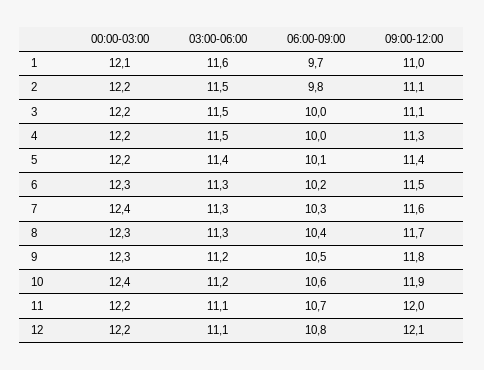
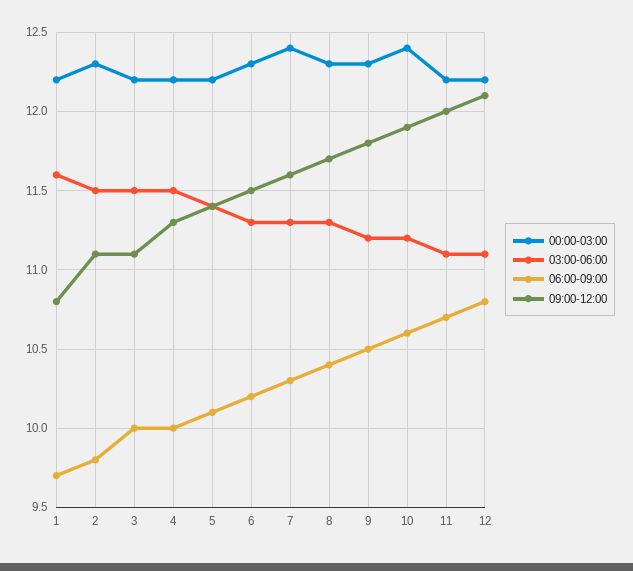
  {
    "00:00-03:00": {
-     "1": 12.1,
+     "1": 12.2,
-     "2": 12.2,
+     "2": 12.3,
      "3": 12.2,
      "4": 12.2,
      "5": 12.2,
      "6": 12.3,
      "7": 12.4,
      "8": 12.3,
      "9": 12.3,
      "10": 12.4,
      "11": 12.2,
      "12": 12.2
    },
    "03:00-06:00": {
      "1": 11.6,
      "2": 11.5,
      "3": 11.5,
      "4": 11.5,
      "5": 11.4,
      "6": 11.3,
      "7": 11.3,
      "8": 11.3,
      "9": 11.2,
      "10": 11.2,
      "11": 11.1,
      "12": 11.1
    },
    "06:00-09:00": {
      "1": 9.7,
      "2": 9.8,
      "3": 10,
      "4": 10,
      "5": 10.1,
      "6": 10.2,
      "7": 10.3,
      "8": 10.4,
      "9": 10.5,
      "10": 10.6,
      "11": 10.7,
      "12": 10.8
    },
    "09:00-12:00": {
-     "1": 11,
+     "1": 10.8,
      "2": 11.1,
      "3": 11.1,
      "4": 11.3,
      "5": 11.4,
      "6": 11.5,
      "7": 11.6,
      "8": 11.7,
      "9": 11.8,
      "10": 11.9,
      "11": 12,
      "12": 12.1
    }
  }

